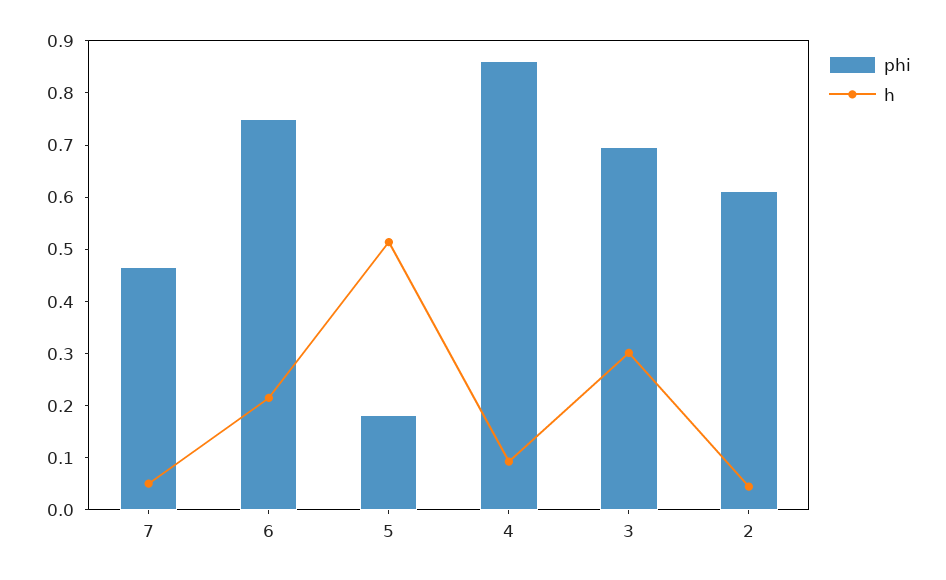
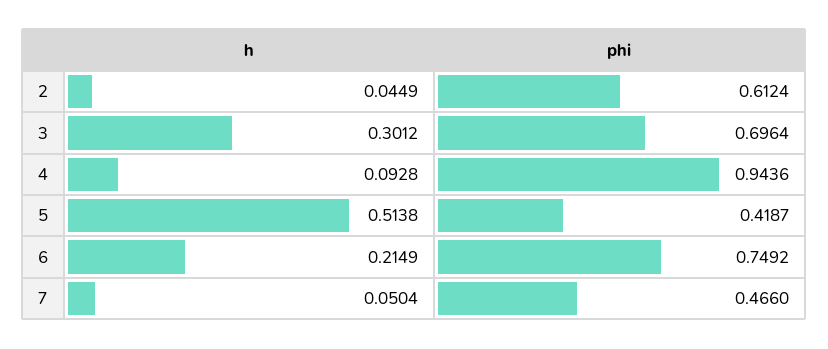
  {
    "phi": {
      "7": 0.466,
      "6": 0.7492,
-     "5": 0.18,
+     "5": 0.4187,
-     "4": 0.86,
+     "4": 0.9436,
      "3": 0.6964,
      "2": 0.6124
    },
    "h": {
      "7": 0.0504,
      "6": 0.2149,
      "5": 0.5138,
      "4": 0.0928,
      "3": 0.3012,
      "2": 0.0449
    }
  }

